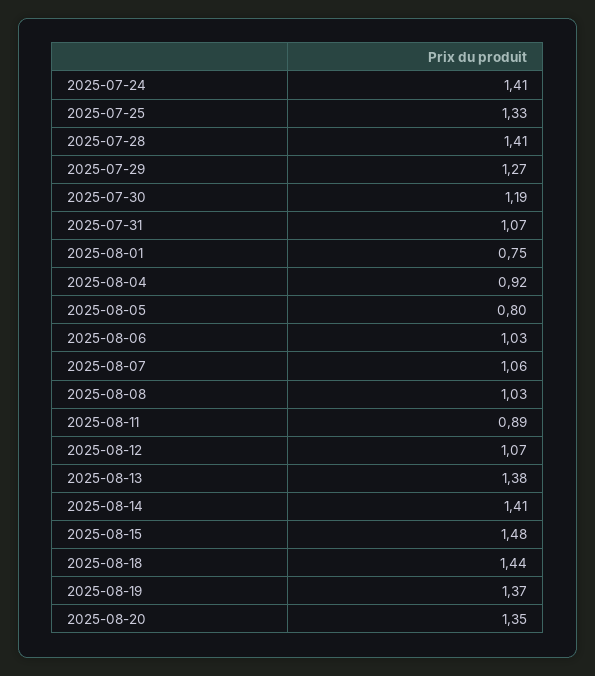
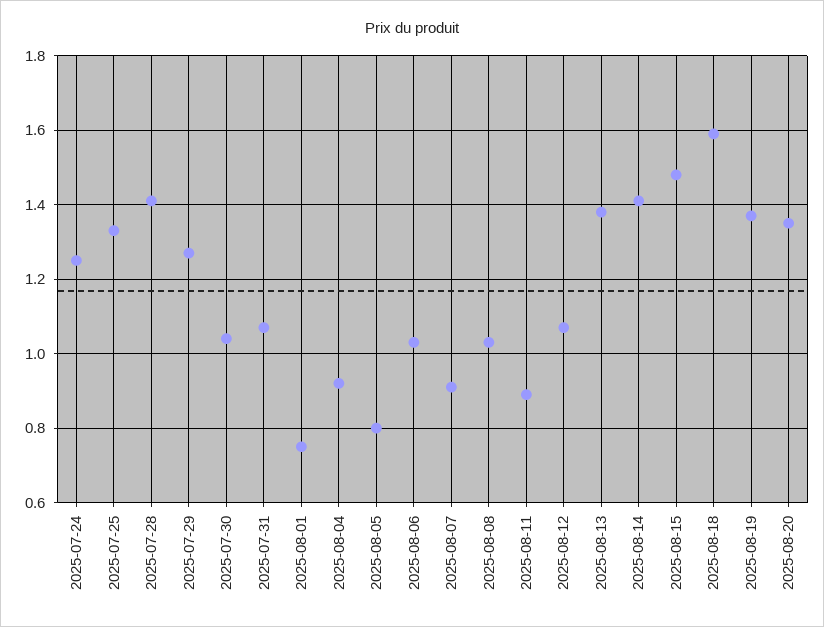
  {
-   "2025-07-24": 1.41,
+   "2025-07-24": 1.25,
    "2025-07-25": 1.33,
    "2025-07-28": 1.41,
    "2025-07-29": 1.27,
-   "2025-07-30": 1.19,
+   "2025-07-30": 1.05,
    "2025-07-31": 1.07,
    "2025-08-01": 0.75,
    "2025-08-04": 0.92,
    "2025-08-05": 0.8,
    "2025-08-06": 1.03,
-   "2025-08-07": 1.06,
+   "2025-08-07": 0.9,
    "2025-08-08": 1.03,
    "2025-08-11": 0.89,
    "2025-08-12": 1.07,
    "2025-08-13": 1.38,
    "2025-08-14": 1.41,
    "2025-08-15": 1.48,
-   "2025-08-18": 1.44,
+   "2025-08-18": 1.6,
    "2025-08-19": 1.37,
    "2025-08-20": 1.35
  }

